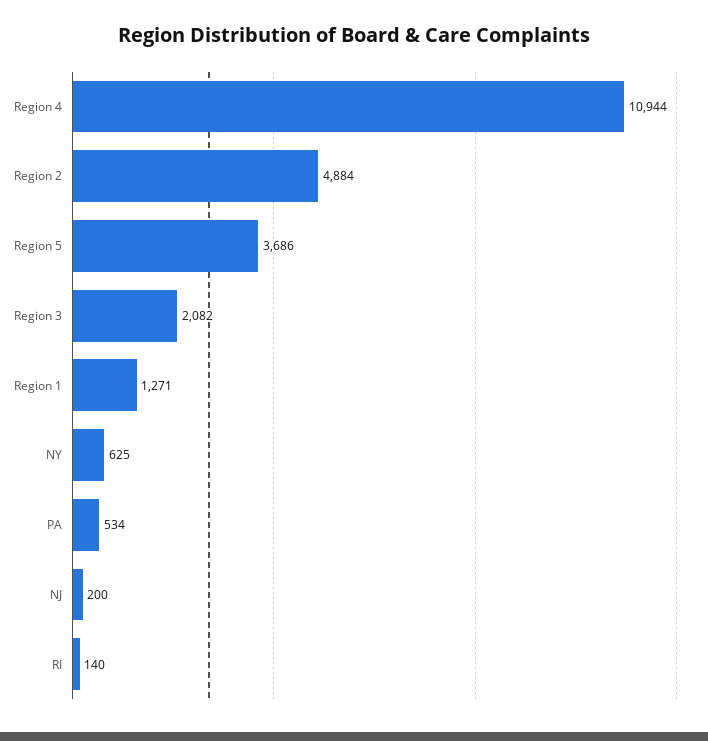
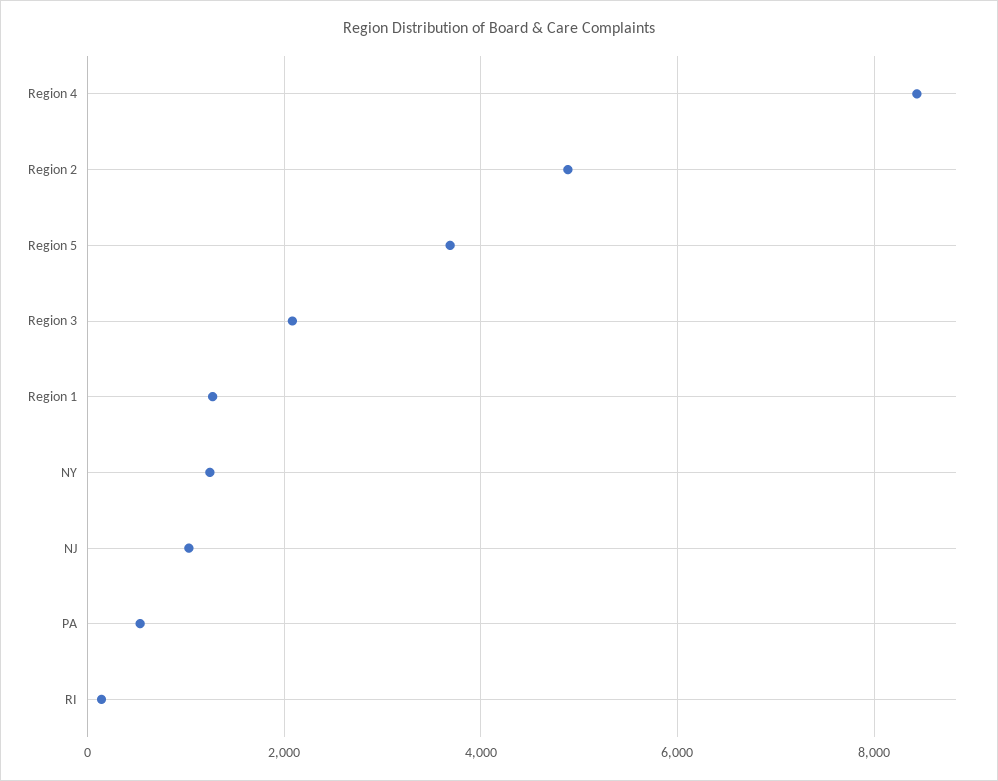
  {
-   "Region 4": 10944,
+   "Region 4": 8400,
    "Region 2": 4884,
    "Region 5": 3686,
    "Region 3": 2082,
    "Region 1": 1271,
-   "NY": 625,
+   "NY": 1200,
    "PA": 534,
-   "NJ": 200,
+   "NJ": 1000,
    "RI": 140
  }

